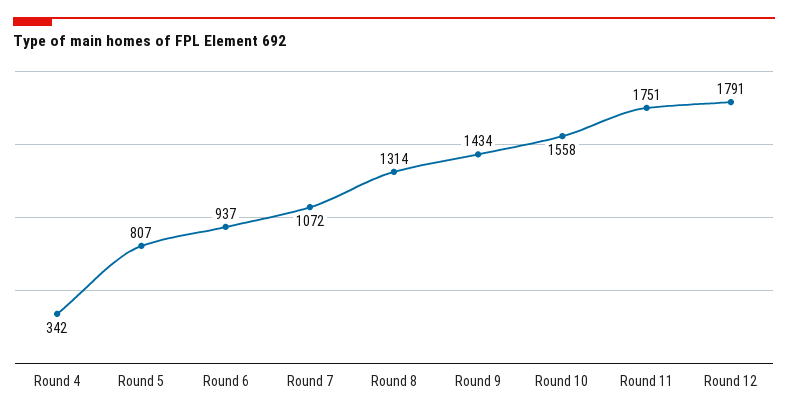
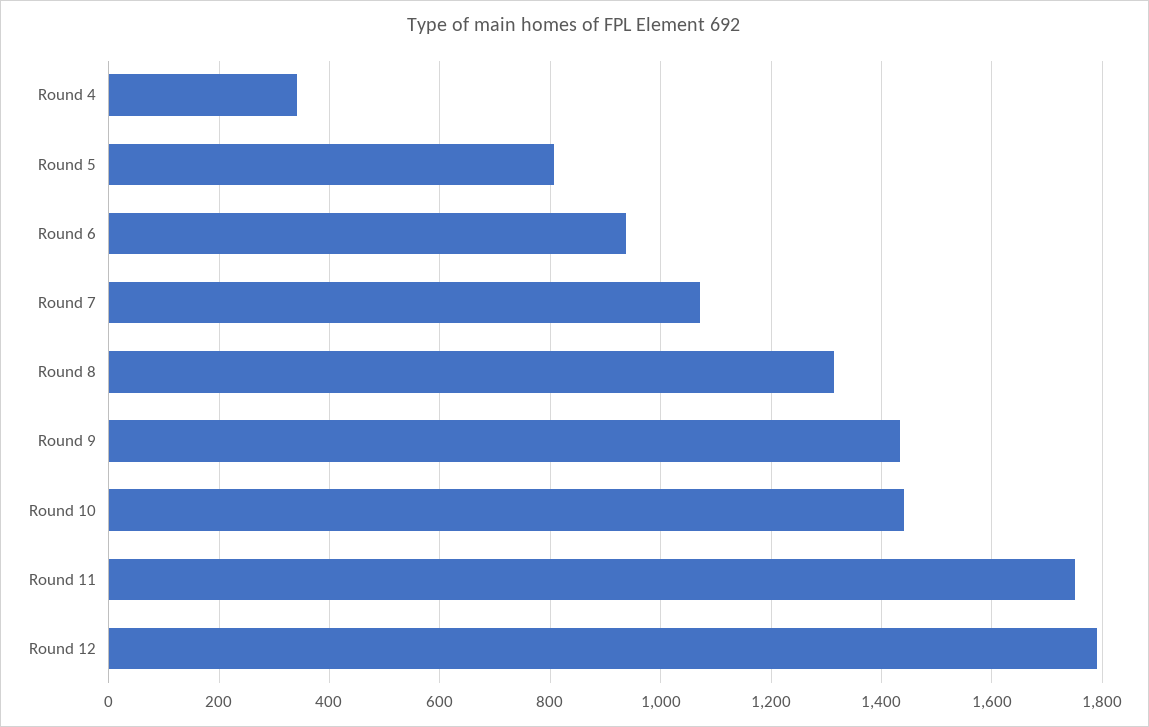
  {
    "Round 4": 342,
    "Round 5": 807,
    "Round 6": 937,
    "Round 7": 1072,
    "Round 8": 1314,
    "Round 9": 1434,
-   "Round 10": 1558,
+   "Round 10": 1440,
    "Round 11": 1751,
    "Round 12": 1791
  }

